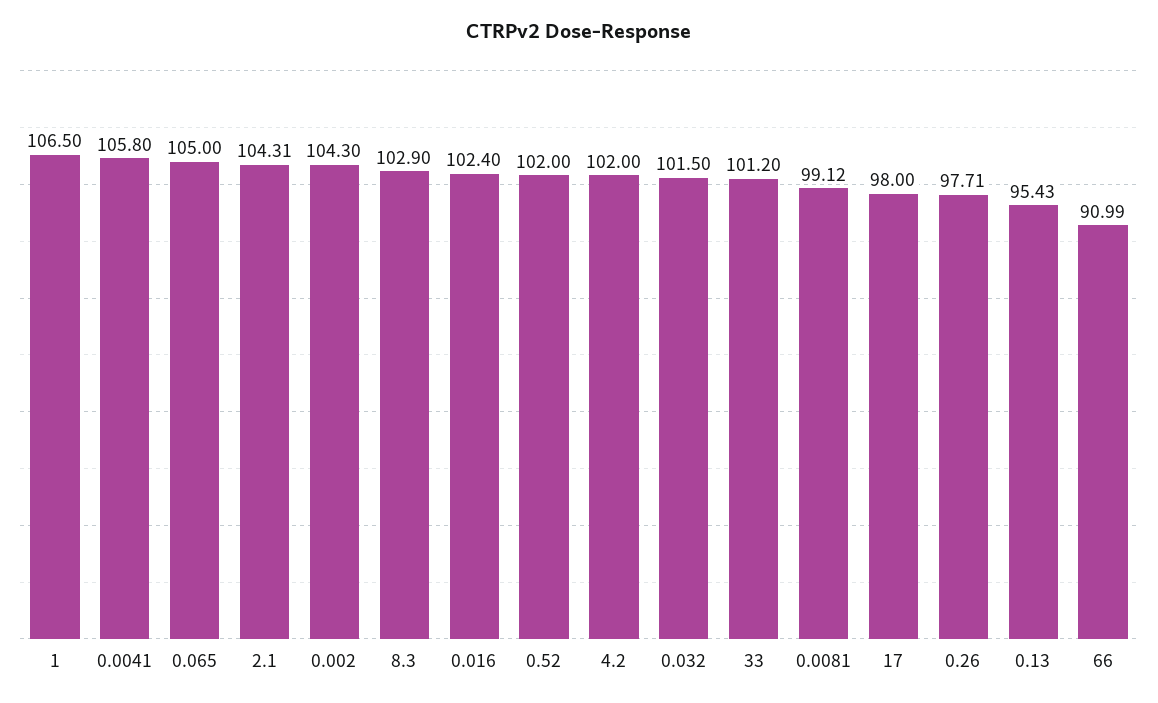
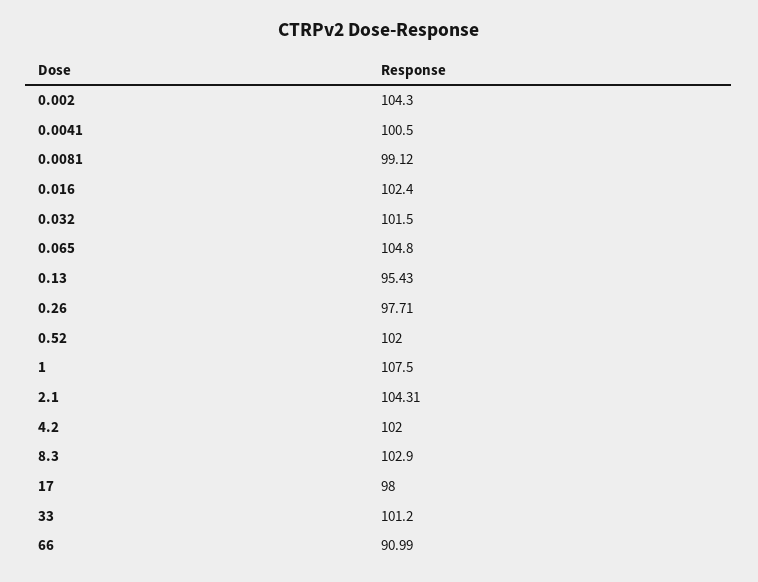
  {
-   "1": 106.5,
+   "1": 107.5,
-   "0.0041": 105.8,
+   "0.0041": 100.5,
-   "0.065": 105,
+   "0.065": 104.8,
    "2.1": 104.31,
    "0.002": 104.3,
    "8.3": 102.9,
    "0.016": 102.4,
    "0.52": 102,
    "4.2": 102,
    "0.032": 101.5,
    "33": 101.2,
    "0.0081": 99.12,
    "17": 98,
    "0.26": 97.71,
    "0.13": 95.43,
    "66": 90.99
  }

